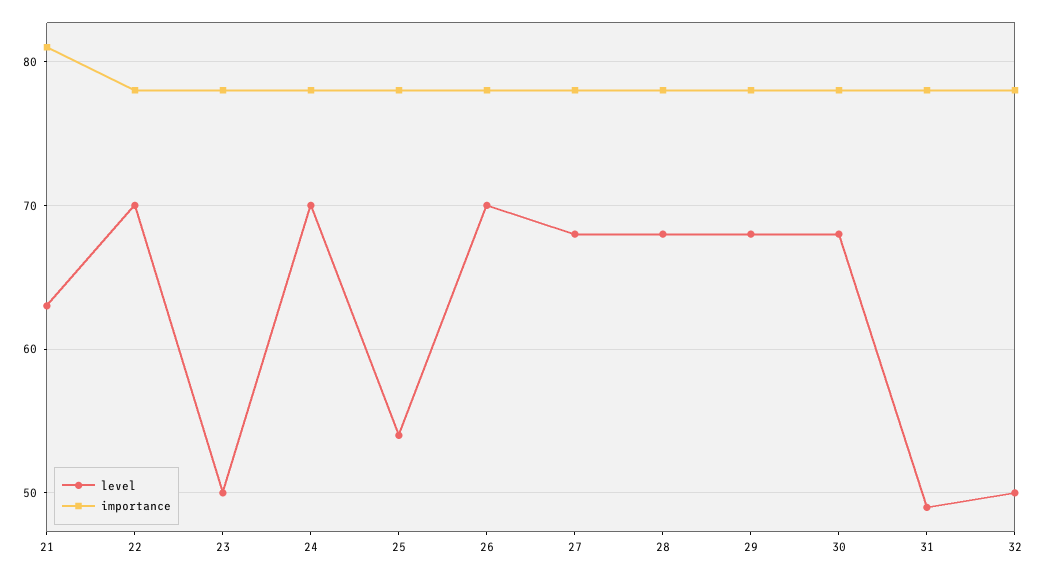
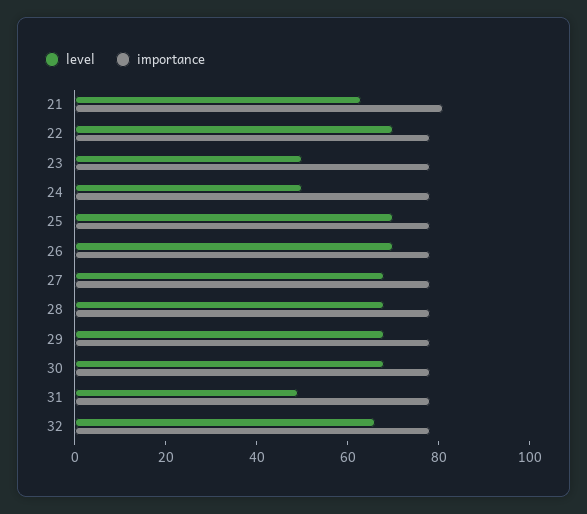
  {
    "level": {
      "21": 63,
      "22": 70,
      "23": 50,
-     "24": 70,
+     "24": 50,
-     "25": 54,
+     "25": 70,
      "26": 70,
      "27": 68,
      "28": 68,
      "29": 68,
      "30": 68,
      "31": 49,
-     "32": 50
+     "32": 65
    },
    "importance": {
      "21": 81,
      "22": 78,
      "23": 78,
      "24": 78,
      "25": 78,
      "26": 78,
      "27": 78,
      "28": 78,
      "29": 78,
      "30": 78,
      "31": 78,
      "32": 78
    }
  }

